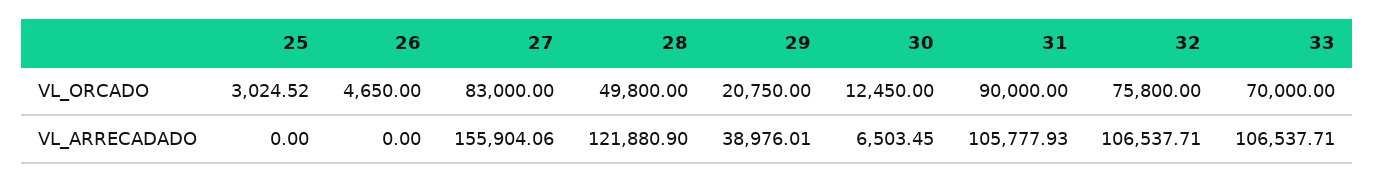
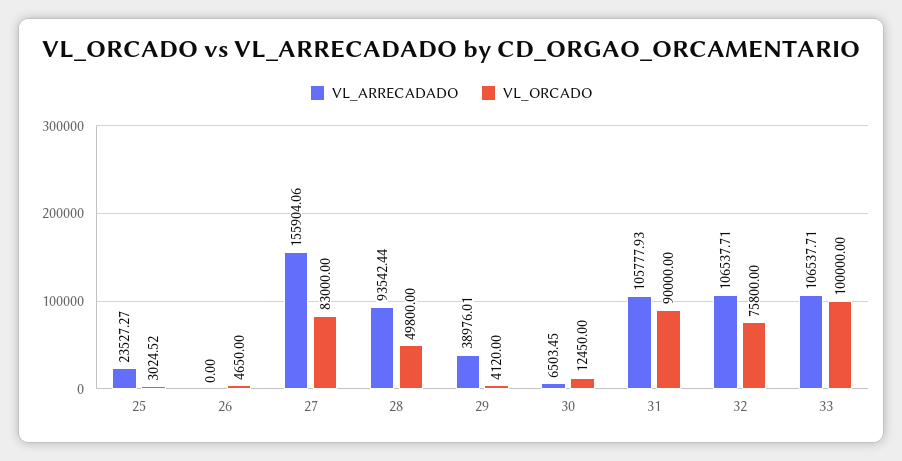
  {
    "VL_ORCADO": {
      "25": 3024.52,
      "26": 4650,
      "27": 83000,
      "28": 49800,
-     "29": 20750,
+     "29": 4120,
      "30": 12450,
      "31": 90000,
      "32": 75800,
-     "33": 70000
+     "33": 100000
    },
    "VL_ARRECADADO": {
-     "25": 0,
+     "25": 23527.27,
      "26": 0,
      "27": 155904.06,
-     "28": 121880.9,
+     "28": 93542.44,
      "29": 38976.01,
      "30": 6503.45,
      "31": 105777.93,
      "32": 106537.71,
      "33": 106537.71
    }
  }

